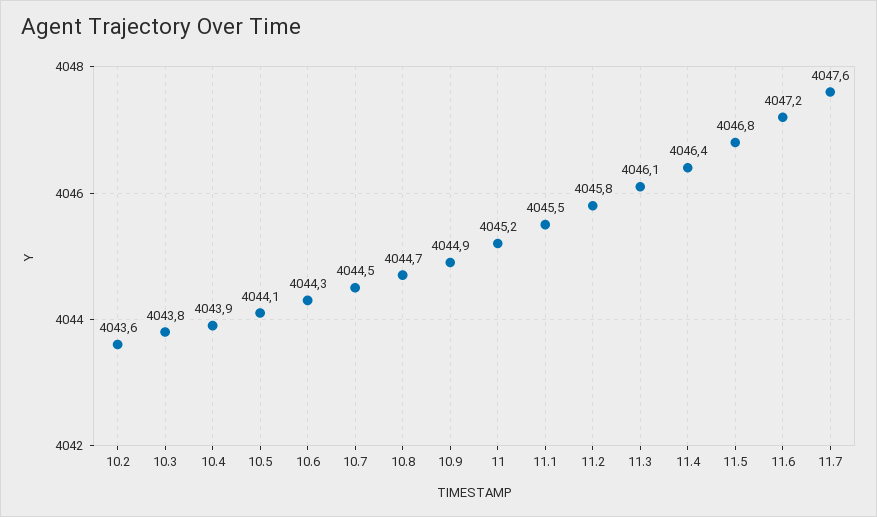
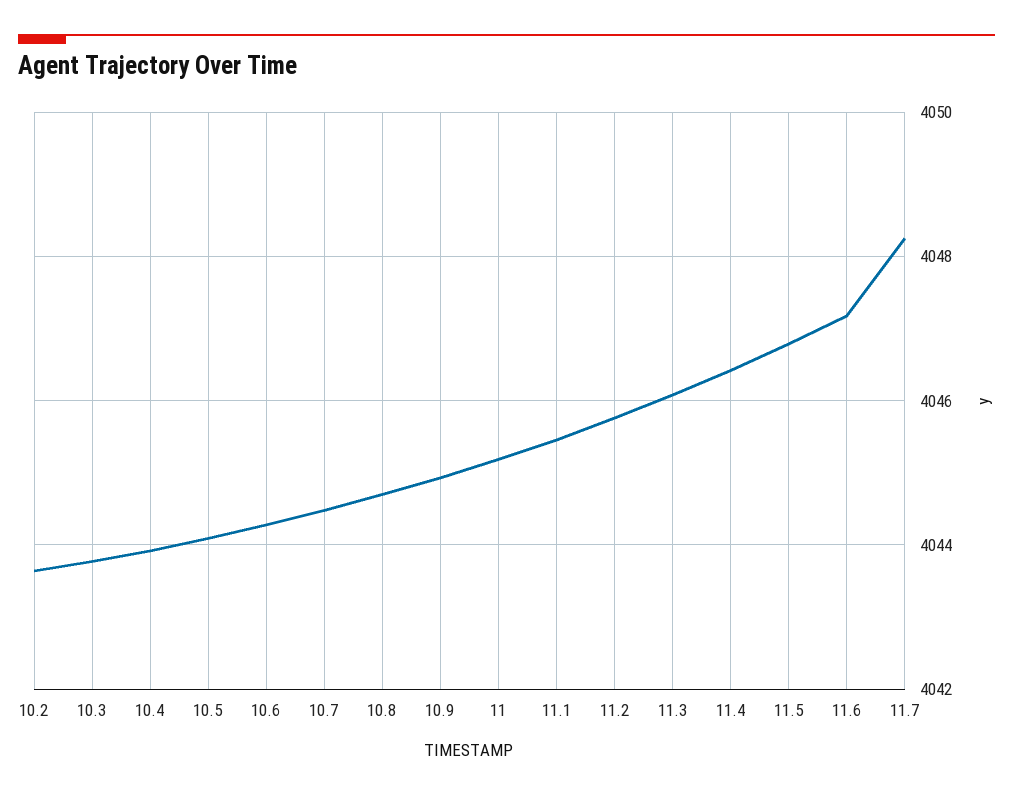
  {
    "10.2": 4043.6,
    "10.3": 4043.8,
    "10.4": 4043.9,
    "10.5": 4044.1,
    "10.6": 4044.3,
    "10.7": 4044.5,
    "10.8": 4044.7,
    "10.9": 4044.9,
    "11": 4045.2,
    "11.1": 4045.5,
    "11.2": 4045.8,
    "11.3": 4046.1,
    "11.4": 4046.4,
    "11.5": 4046.8,
    "11.6": 4047.2,
-   "11.7": 4047.6
+   "11.7": 4048.2
  }

